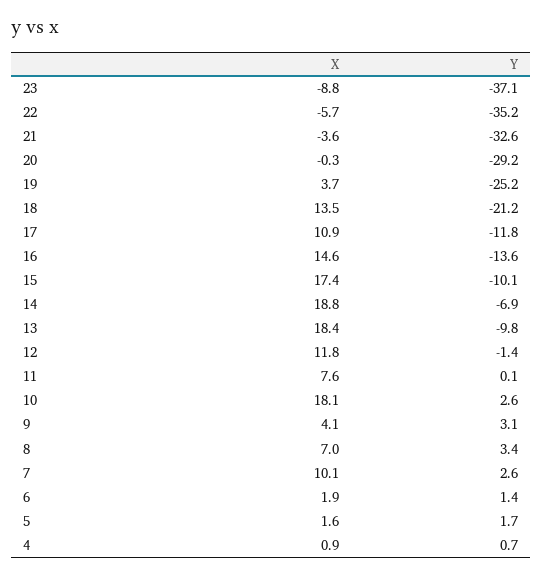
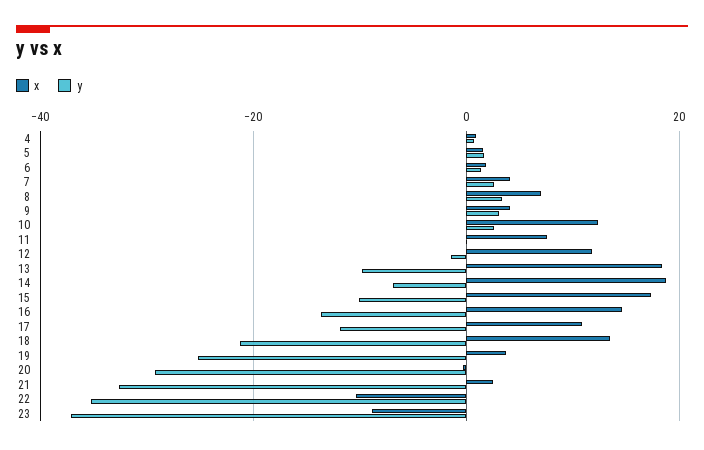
  {
    "X": {
      "23": -8.8,
-     "22": -5.7,
+     "22": -10,
-     "21": -3.6,
+     "21": 2,
      "20": -0.3,
      "19": 3.7,
      "18": 13.5,
      "17": 10.9,
      "16": 14.6,
      "15": 17.4,
      "14": 18.8,
      "13": 18.4,
      "12": 11.8,
      "11": 7.6,
-     "10": 18.1,
+     "10": 12,
      "9": 4.1,
      "8": 7,
-     "7": 10.1,
+     "7": 4,
      "6": 1.9,
      "5": 1.6,
      "4": 0.9
    },
    "Y": {
      "23": -37.1,
      "22": -35.2,
      "21": -32.6,
      "20": -29.2,
      "19": -25.2,
      "18": -21.2,
      "17": -11.8,
      "16": -13.6,
      "15": -10.1,
      "14": -6.9,
      "13": -9.8,
      "12": -1.4,
      "11": 0.1,
      "10": 2.6,
      "9": 3.1,
      "8": 3.4,
      "7": 2.6,
      "6": 1.4,
      "5": 1.7,
      "4": 0.7
    }
  }

